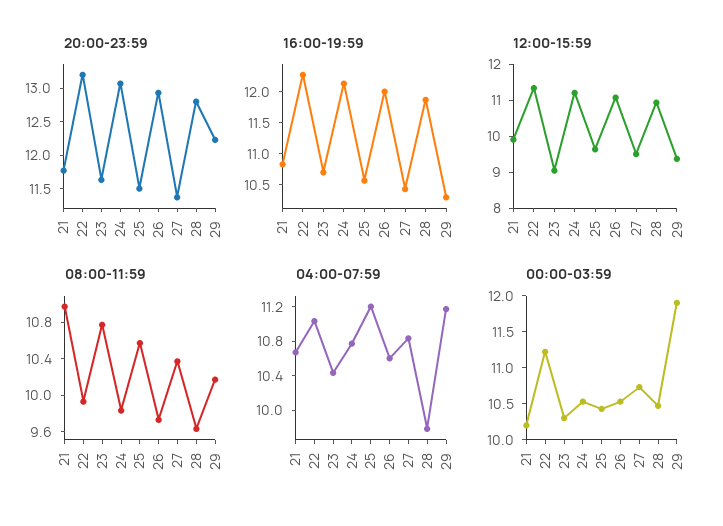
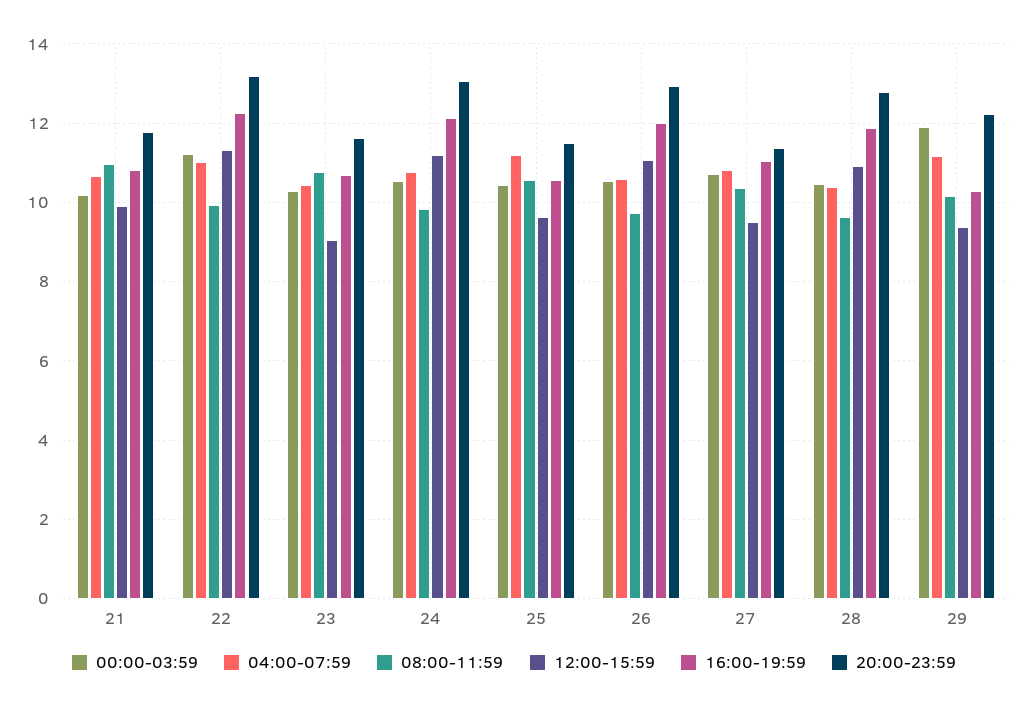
  {
    "20:00-23:59": {
      "21": 11.8,
      "22": 13.2,
      "23": 11.6,
      "24": 13,
      "25": 11.6,
      "26": 13,
      "27": 11.4,
      "28": 12.8,
      "29": 12.2
    },
    "16:00-19:59": {
      "21": 10.8,
      "22": 12.2,
      "23": 10.8,
      "24": 12.2,
      "25": 10.6,
      "26": 12,
-     "27": 10.5,
+     "27": 11,
      "28": 11.8,
      "29": 10.4
    },
    "12:00-15:59": {
      "21": 10,
      "22": 11.4,
      "23": 9,
      "24": 11.2,
      "25": 9.6,
      "26": 11,
      "27": 9.6,
      "28": 11,
      "29": 9.4
    },
    "08:00-11:59": {
      "21": 11,
      "22": 9.9,
      "23": 10.8,
      "24": 9.8,
      "25": 10.6,
      "26": 9.7,
      "27": 10.4,
      "28": 9.6,
      "29": 10.2
    },
    "04:00-07:59": {
      "21": 10.7,
      "22": 11,
      "23": 10.4,
      "24": 10.8,
      "25": 11.2,
      "26": 10.6,
      "27": 10.8,
-     "28": 9.8,
+     "28": 10.4,
      "29": 11.2
    },
    "00:00-03:59": {
      "21": 10.2,
      "22": 11.2,
      "23": 10.4,
      "24": 10.6,
      "25": 10.4,
      "26": 10.6,
      "27": 10.8,
      "28": 10.4,
      "29": 12
    }
  }

